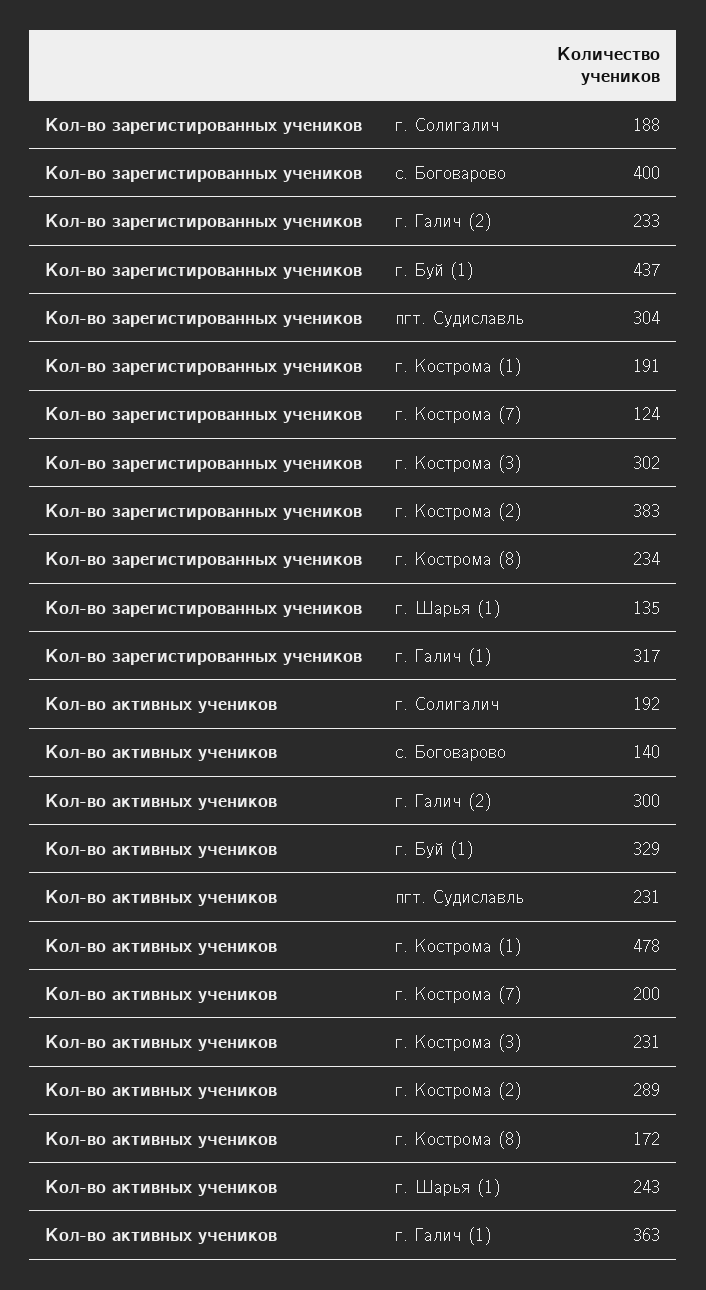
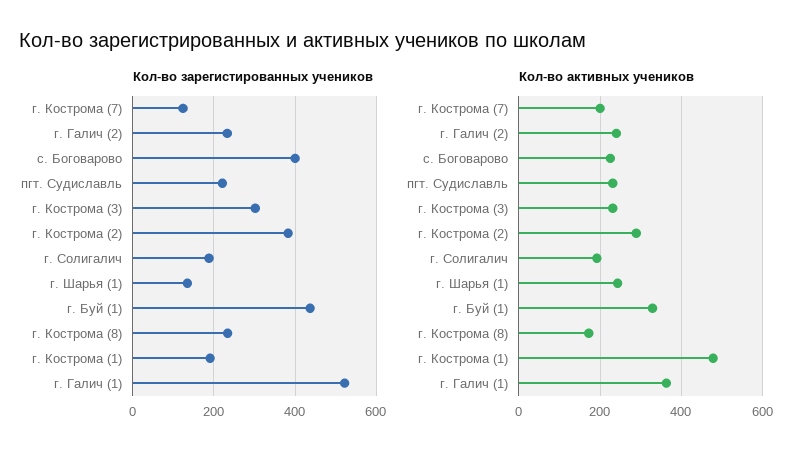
  {
    "Кол-во зарегистированных учеников": {
      "г. Солигалич": 188,
      "с. Боговарово": 400,
      "г. Галич (2)": 233,
      "г. Буй (1)": 437,
-     "пгт. Судиславль": 304,
+     "пгт. Судиславль": 220,
      "г. Кострома (1)": 191,
      "г. Кострома (7)": 124,
      "г. Кострома (3)": 302,
      "г. Кострома (2)": 383,
      "г. Кострома (8)": 234,
      "г. Шарья (1)": 135,
-     "г. Галич (1)": 317
+     "г. Галич (1)": 520
    },
    "Кол-во активных учеников": {
      "г. Солигалич": 192,
-     "с. Боговарово": 140,
+     "с. Боговарово": 220,
-     "г. Галич (2)": 300,
+     "г. Галич (2)": 240,
      "г. Буй (1)": 329,
      "пгт. Судиславль": 231,
      "г. Кострома (1)": 478,
      "г. Кострома (7)": 200,
      "г. Кострома (3)": 231,
      "г. Кострома (2)": 289,
      "г. Кострома (8)": 172,
      "г. Шарья (1)": 243,
      "г. Галич (1)": 363
    }
  }

